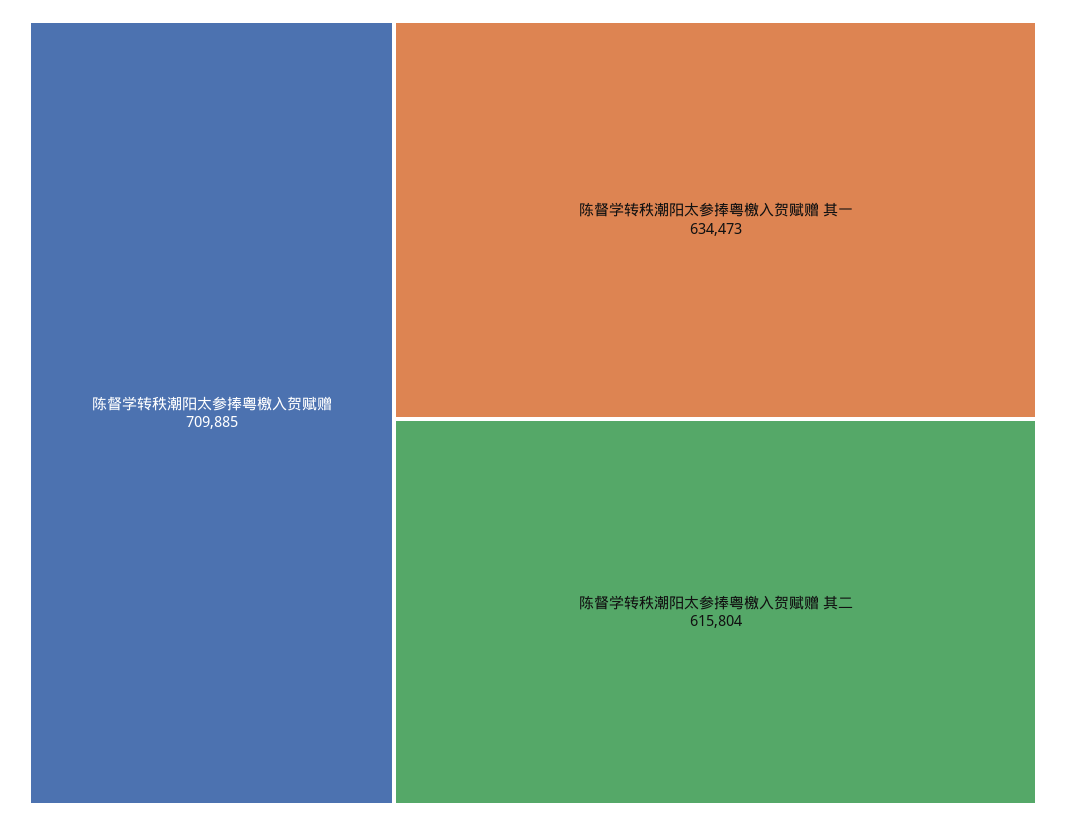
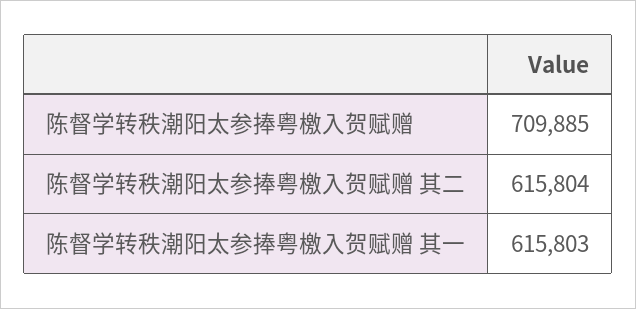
  {
    "陈督学转秩潮阳太参捧粤檄入贺赋赠": 709885,
-   "陈督学转秩潮阳太参捧粤檄入贺赋赠 其一": 634473,
+   "陈督学转秩潮阳太参捧粤檄入贺赋赠 其一": 615803,
    "陈督学转秩潮阳太参捧粤檄入贺赋赠 其二": 615804
  }

